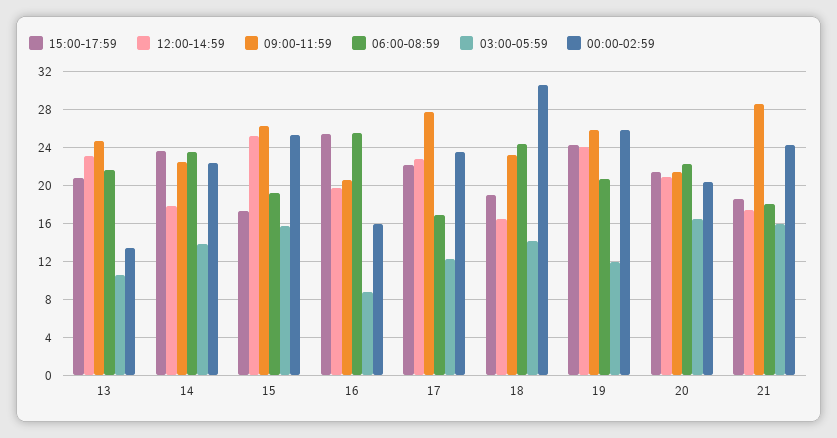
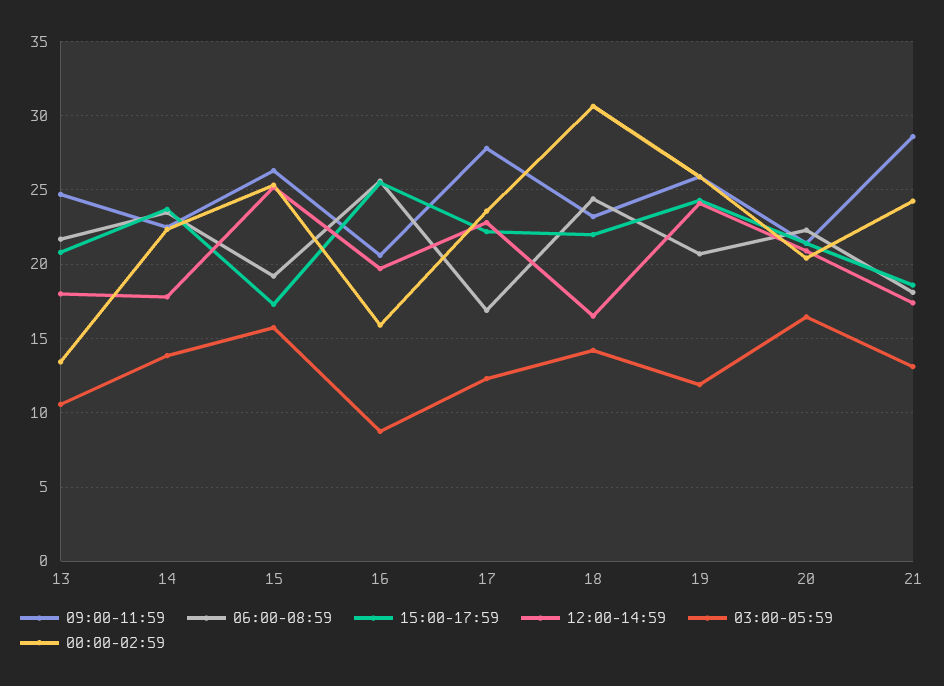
  {
    "15:00-17:59": {
      "13": 21,
      "14": 23.5,
      "15": 17.5,
      "16": 25.5,
      "17": 22,
-     "18": 19,
+     "18": 22,
      "19": 24.5,
      "20": 21.5,
      "21": 18.5
    },
    "12:00-14:59": {
-     "13": 23,
+     "13": 18,
      "14": 18,
      "15": 25,
      "16": 19.5,
      "17": 23,
      "18": 16.5,
      "19": 24,
      "20": 21,
      "21": 17.5
    },
    "09:00-11:59": {
      "13": 24.5,
      "14": 22.5,
      "15": 26.5,
      "16": 20.5,
      "17": 28,
      "18": 23,
      "19": 26,
      "20": 21.5,
      "21": 28.5
    },
    "06:00-08:59": {
      "13": 21.5,
      "14": 23.5,
      "15": 19,
      "16": 25.5,
      "17": 17,
      "18": 24.5,
      "19": 20.5,
      "20": 22.5,
      "21": 18
    },
    "03:00-05:59": {
      "13": 10.5,
      "14": 14,
      "15": 15.5,
      "16": 9,
      "17": 12.5,
      "18": 14,
      "19": 12,
      "20": 16.5,
-     "21": 16
+     "21": 13
    },
    "00:00-02:59": {
      "13": 13.5,
      "14": 22.5,
      "15": 25.5,
      "16": 16,
      "17": 23.5,
      "18": 30.5,
      "19": 26,
      "20": 20.5,
      "21": 24.5
    }
  }

